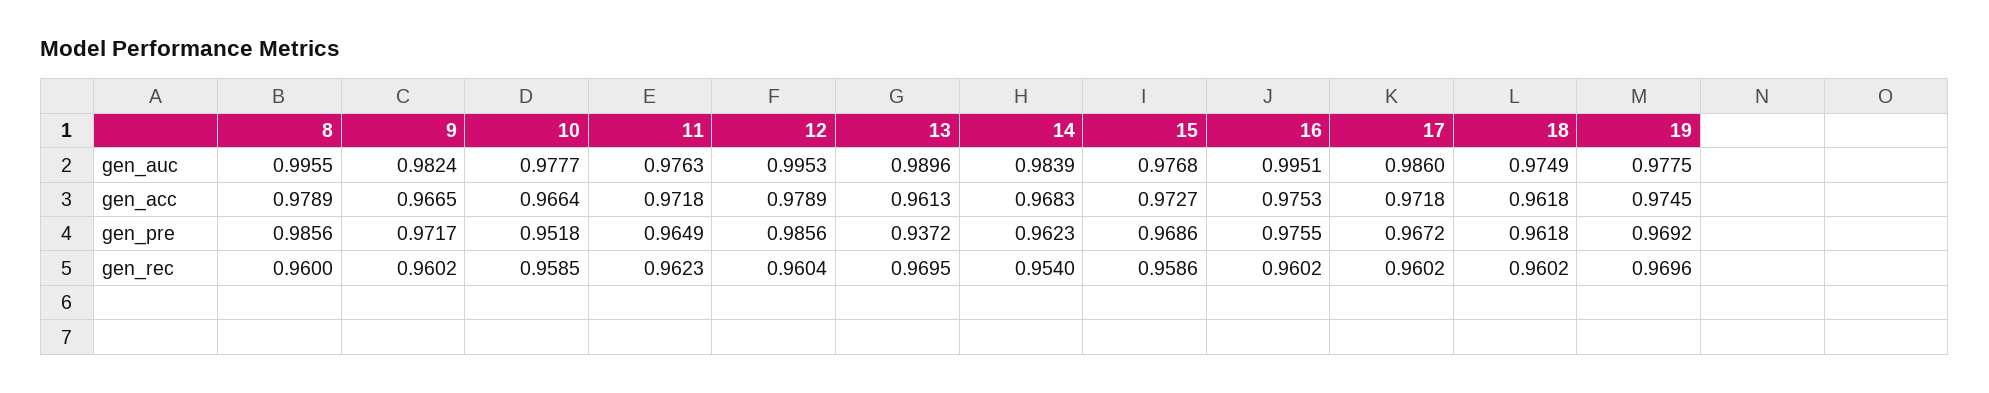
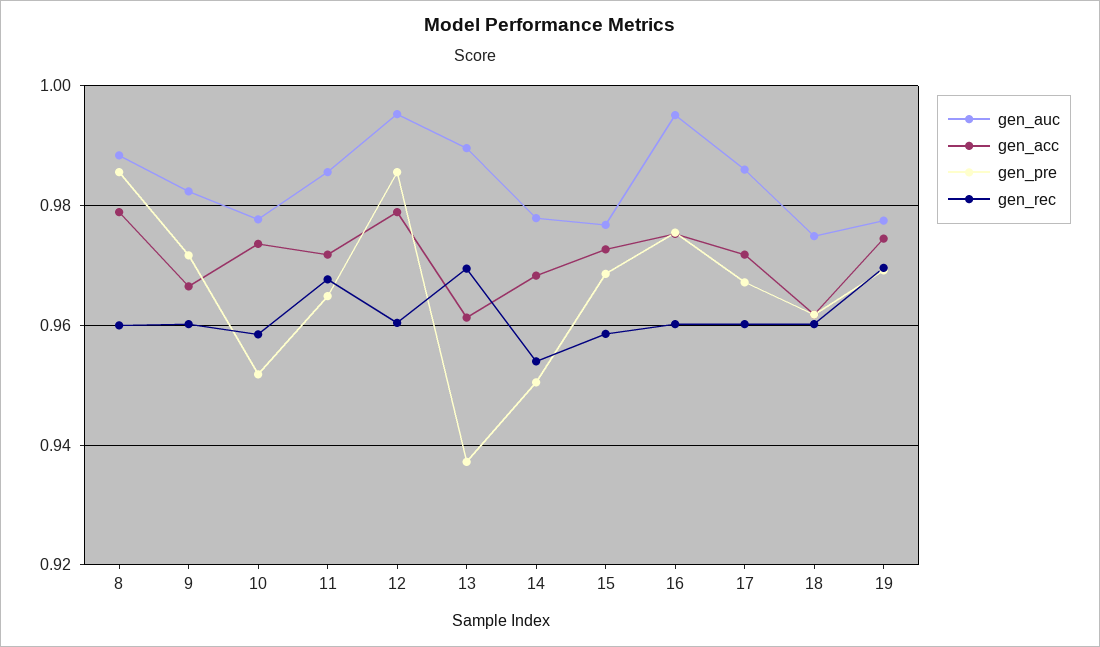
  {
    "gen_auc": {
-     "8": 0.9955,
+     "8": 0.988,
      "9": 0.9824,
      "10": 0.9777,
-     "11": 0.9763,
+     "11": 0.986,
      "12": 0.9953,
      "13": 0.9896,
-     "14": 0.9839,
+     "14": 0.978,
      "15": 0.9768,
      "16": 0.9951,
      "17": 0.986,
      "18": 0.9749,
      "19": 0.9775
    },
    "gen_acc": {
      "8": 0.9789,
      "9": 0.9665,
-     "10": 0.9664,
+     "10": 0.974,
      "11": 0.9718,
      "12": 0.9789,
      "13": 0.9613,
      "14": 0.9683,
      "15": 0.9727,
      "16": 0.9753,
      "17": 0.9718,
      "18": 0.9618,
      "19": 0.9745
    },
    "gen_pre": {
      "8": 0.9856,
      "9": 0.9717,
      "10": 0.9518,
      "11": 0.9649,
      "12": 0.9856,
      "13": 0.9372,
-     "14": 0.9623,
+     "14": 0.95,
      "15": 0.9686,
      "16": 0.9755,
      "17": 0.9672,
      "18": 0.9618,
      "19": 0.9692
    },
    "gen_rec": {
      "8": 0.96,
      "9": 0.9602,
      "10": 0.9585,
-     "11": 0.9623,
+     "11": 0.968,
      "12": 0.9604,
      "13": 0.9695,
      "14": 0.954,
      "15": 0.9586,
      "16": 0.9602,
      "17": 0.9602,
      "18": 0.9602,
      "19": 0.9696
    }
  }

